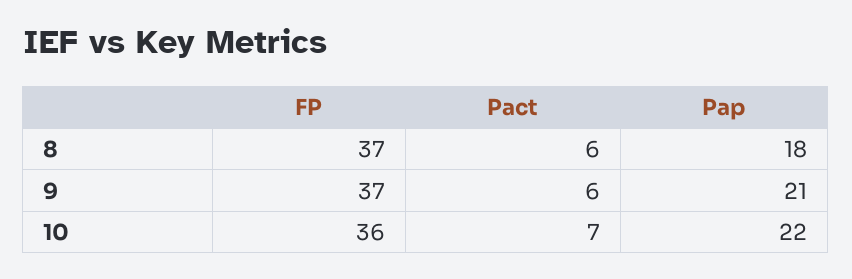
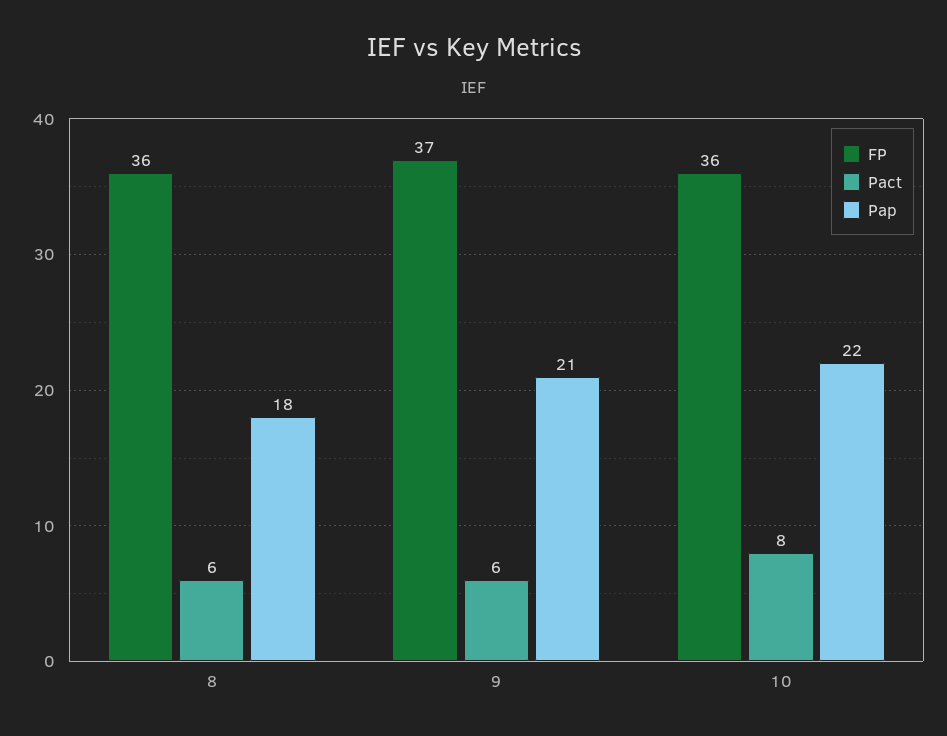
  {
    "FP": {
-     "8": 37,
+     "8": 36,
      "9": 37,
      "10": 36
    },
    "Pact": {
      "8": 6,
      "9": 6,
-     "10": 7
+     "10": 8
    },
    "Pap": {
      "8": 18,
      "9": 21,
      "10": 22
    }
  }

